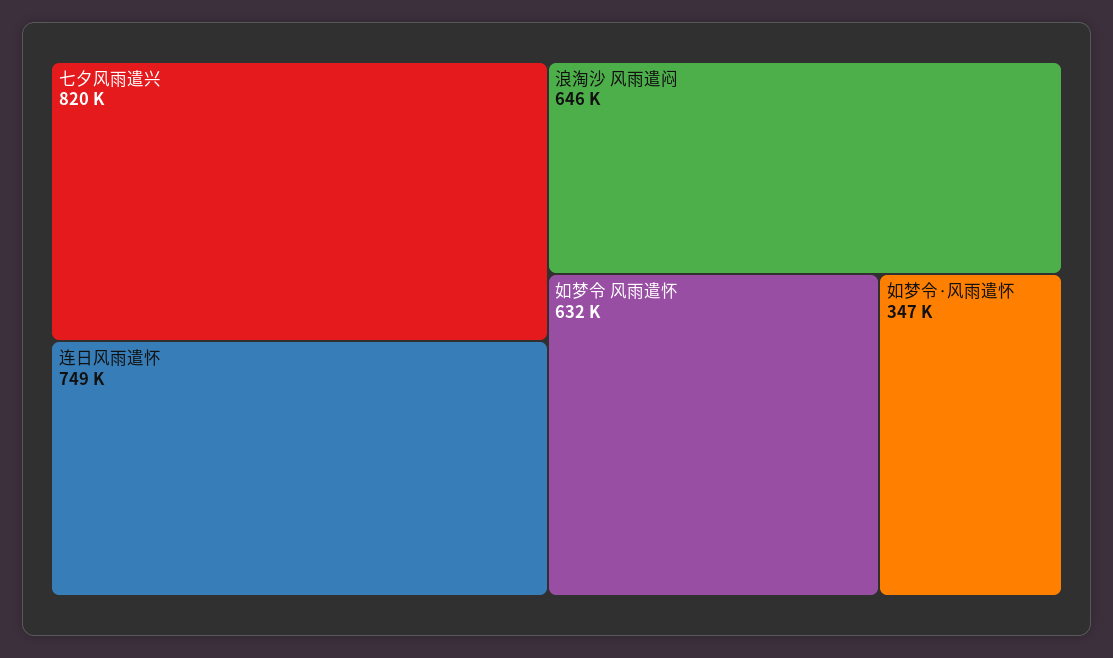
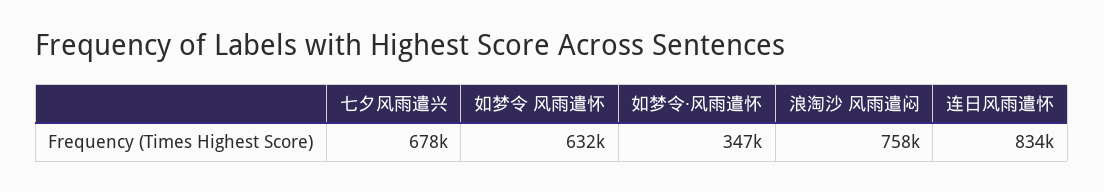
  {
-   "七夕风雨遣兴": 820000,
+   "七夕风雨遣兴": 678000,
-   "连日风雨遣怀": 749000,
+   "连日风雨遣怀": 834000,
-   "浪淘沙 风雨遣闷": 646000,
+   "浪淘沙 风雨遣闷": 758000,
    "如梦令 风雨遣怀": 632000,
    "如梦令·风雨遣怀": 347000
  }

